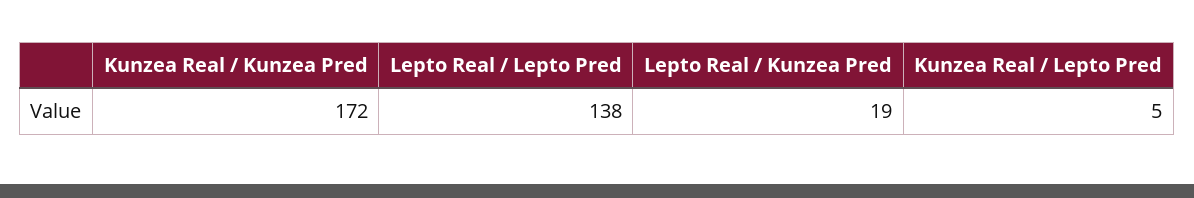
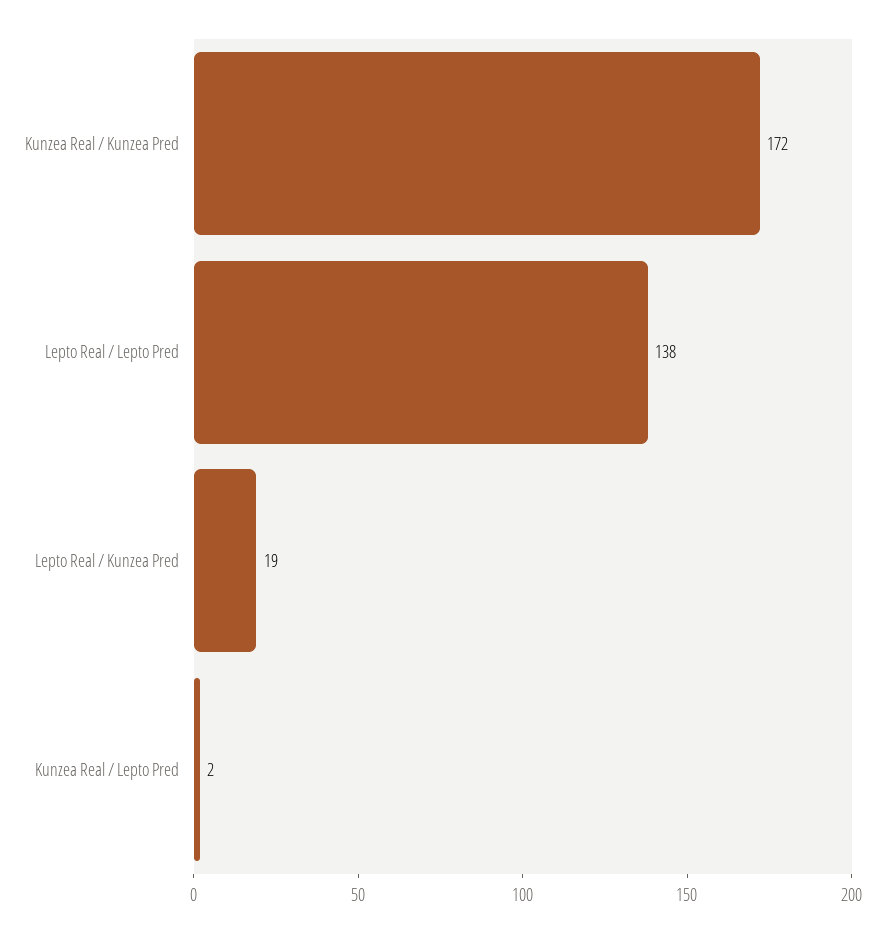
  {
    "Kunzea Real / Kunzea Pred": 172,
    "Lepto Real / Lepto Pred": 138,
    "Lepto Real / Kunzea Pred": 19,
-   "Kunzea Real / Lepto Pred": 5
+   "Kunzea Real / Lepto Pred": 2
  }

